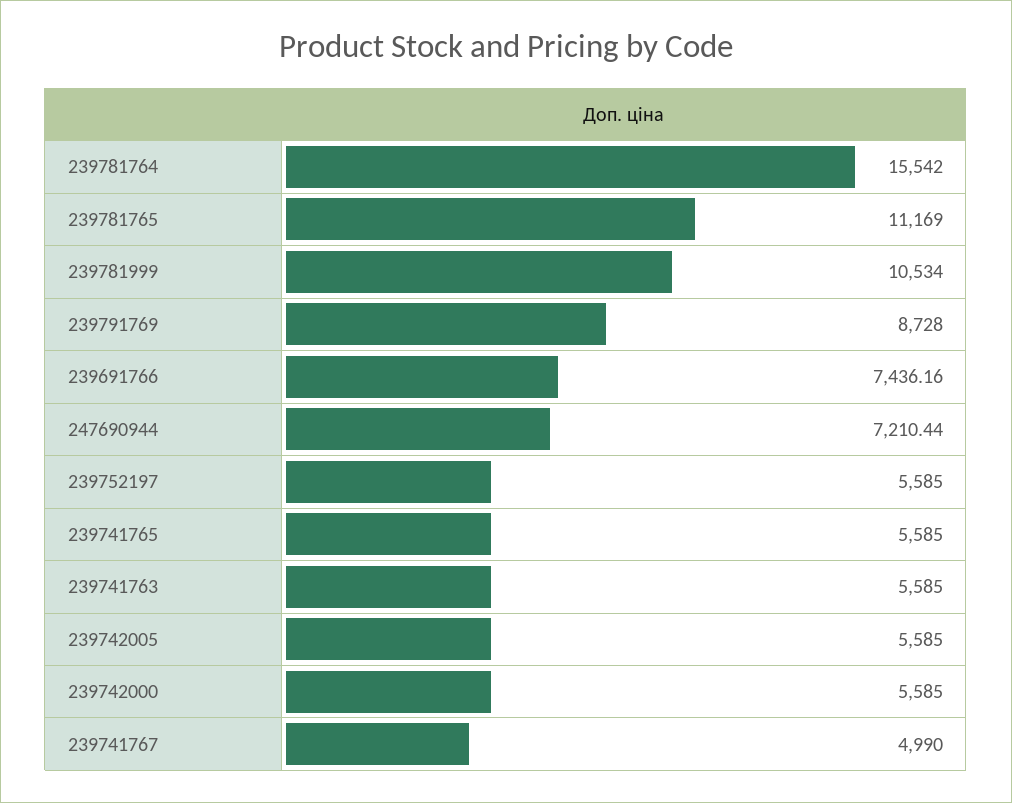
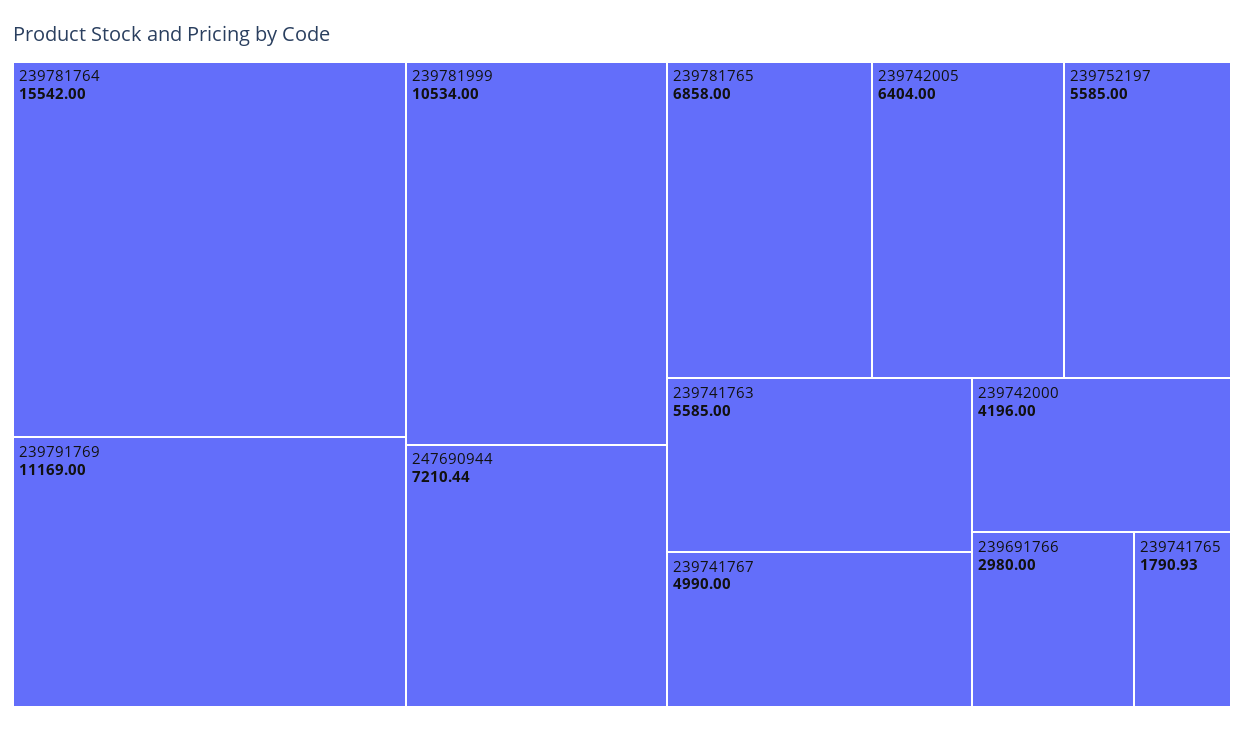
  {
    "239781764": 15542,
-   "239781765": 11169,
+   "239781765": 6858,
    "239781999": 10534,
-   "239791769": 8728,
+   "239791769": 11169,
-   "239691766": 7436.16,
+   "239691766": 2980,
    "247690944": 7210.44,
    "239752197": 5585,
-   "239741765": 5585,
+   "239741765": 1790.93,
    "239741763": 5585,
-   "239742005": 5585,
+   "239742005": 6404,
-   "239742000": 5585,
+   "239742000": 4196,
    "239741767": 4990
  }

